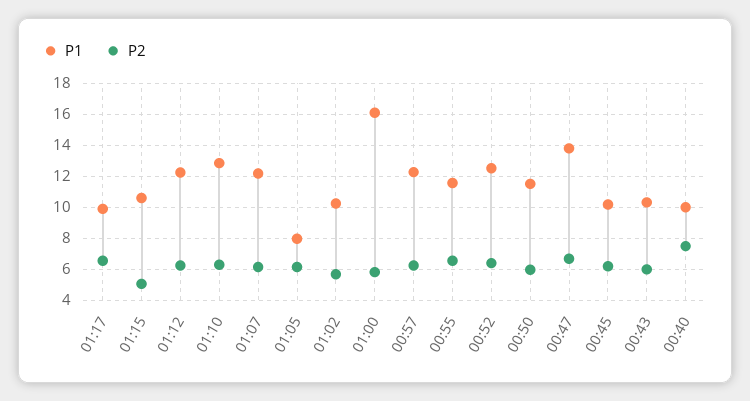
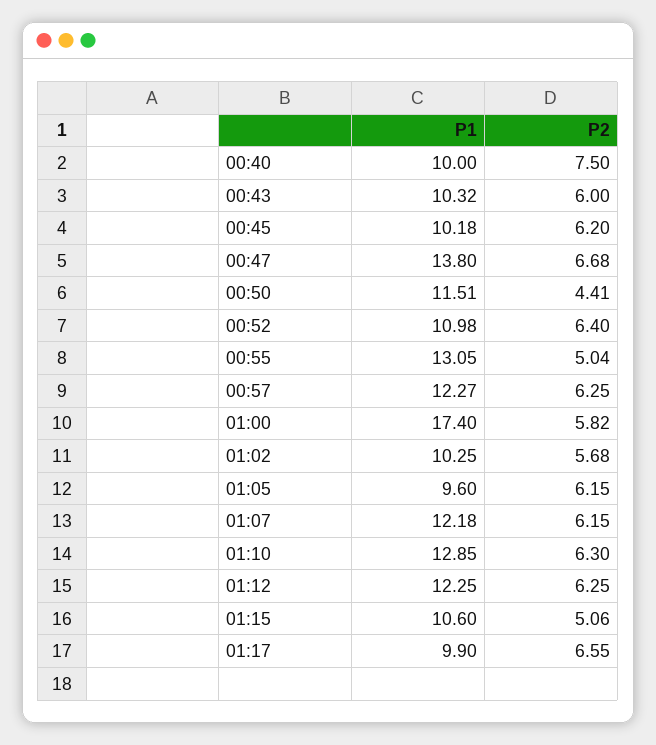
  {
    "P1": {
      "01:17": 9.9,
      "01:15": 10.6,
      "01:12": 12.25,
      "01:10": 12.85,
      "01:07": 12.18,
-     "01:05": 8,
+     "01:05": 9.6,
      "01:02": 10.25,
-     "01:00": 16,
+     "01:00": 17.4,
      "00:57": 12.27,
-     "00:55": 11.5,
+     "00:55": 13.05,
-     "00:52": 12.5,
+     "00:52": 10.98,
      "00:50": 11.51,
      "00:47": 13.8,
      "00:45": 10.18,
      "00:43": 10.32,
      "00:40": 10
    },
    "P2": {
      "01:17": 6.55,
      "01:15": 5.06,
      "01:12": 6.25,
      "01:10": 6.3,
      "01:07": 6.15,
      "01:05": 6.15,
      "01:02": 5.68,
      "01:00": 5.82,
      "00:57": 6.25,
-     "00:55": 6.5,
+     "00:55": 5.04,
      "00:52": 6.4,
-     "00:50": 6,
+     "00:50": 4.41,
      "00:47": 6.68,
      "00:45": 6.2,
      "00:43": 6,
      "00:40": 7.5
    }
  }

